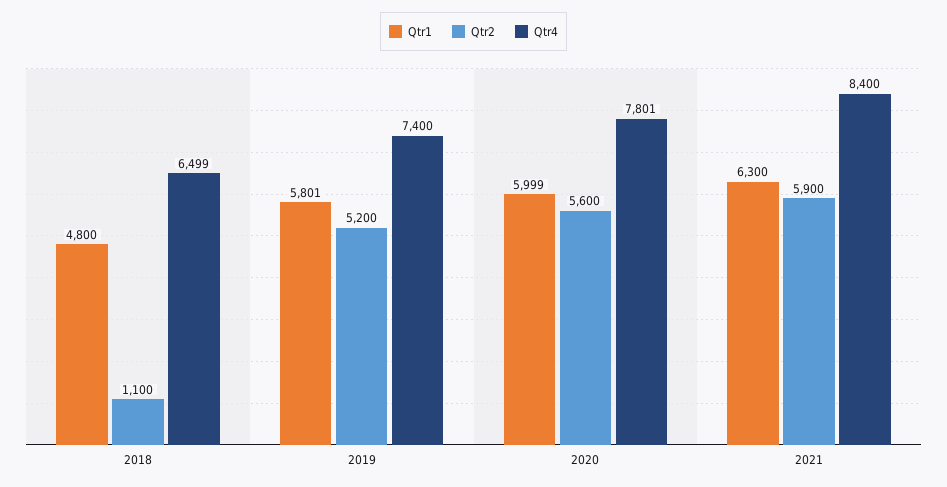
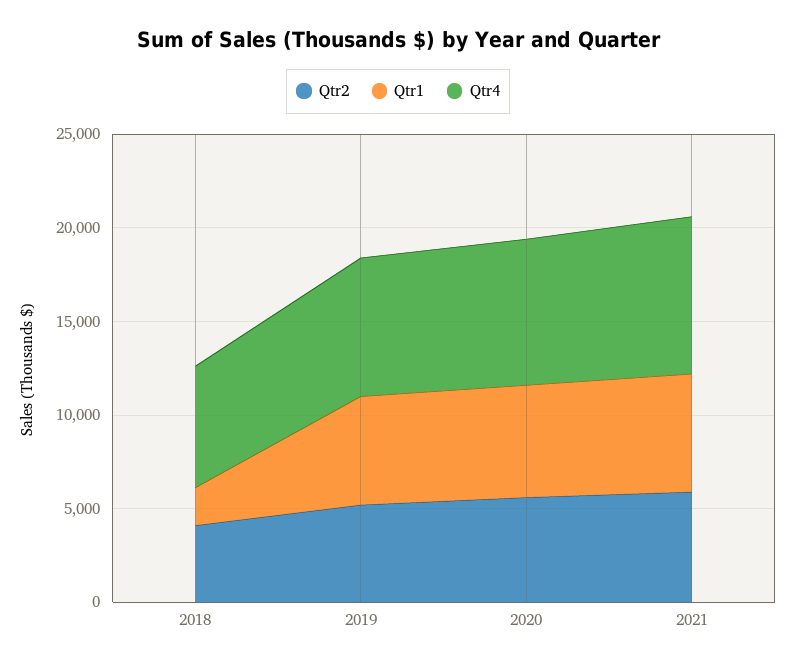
  {
    "Qtr1": {
-     "2018": 4800,
+     "2018": 2000,
      "2019": 5801,
      "2020": 5999,
      "2021": 6300
    },
    "Qtr2": {
-     "2018": 1100,
+     "2018": 4000,
      "2019": 5200,
      "2020": 5600,
      "2021": 5900
    },
    "Qtr4": {
      "2018": 6499,
      "2019": 7400,
      "2020": 7801,
      "2021": 8400
    }
  }

